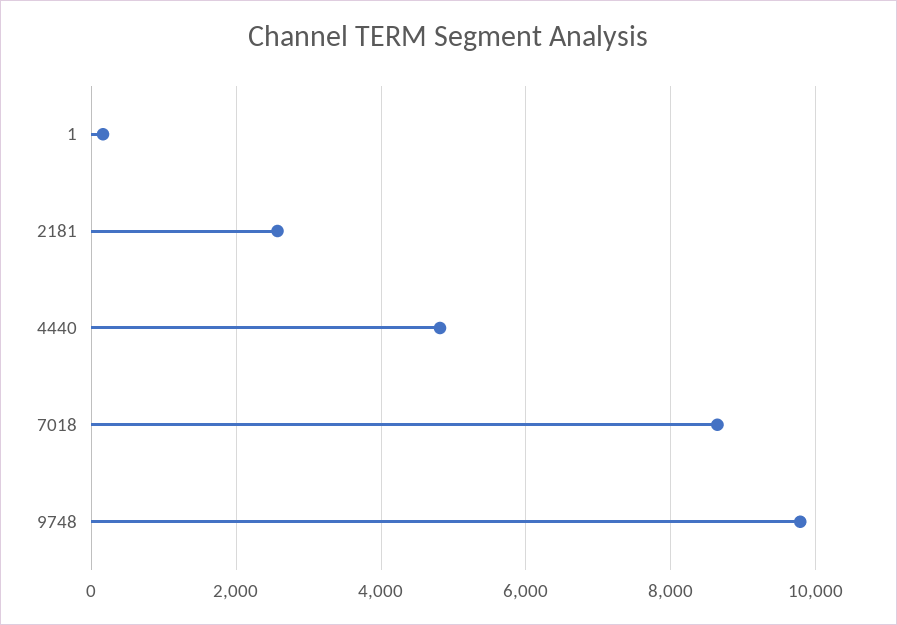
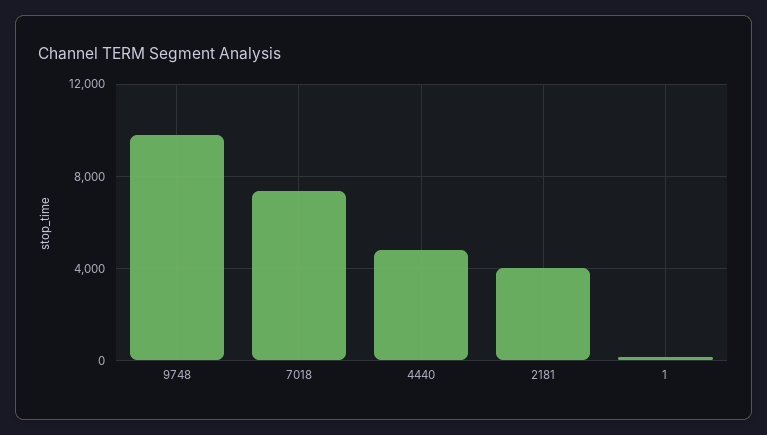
  {
    "1": 200,
-   "2181": 2600,
+   "2181": 4000,
    "4440": 4800,
-   "7018": 8600,
+   "7018": 7500,
    "9748": 9800
  }

